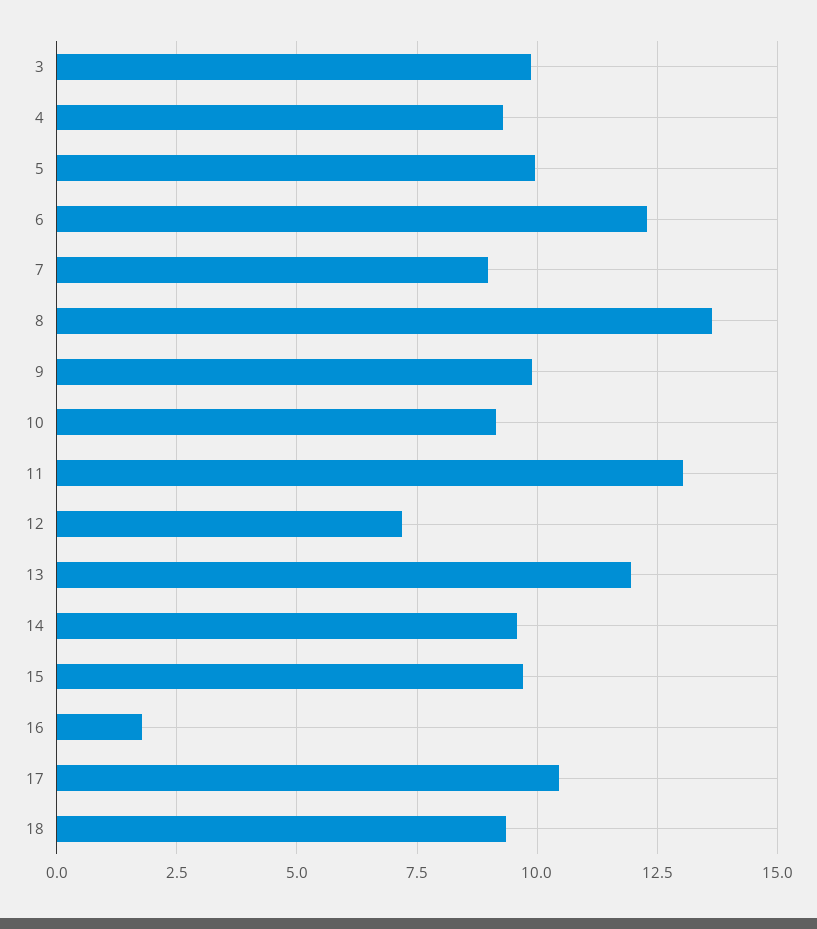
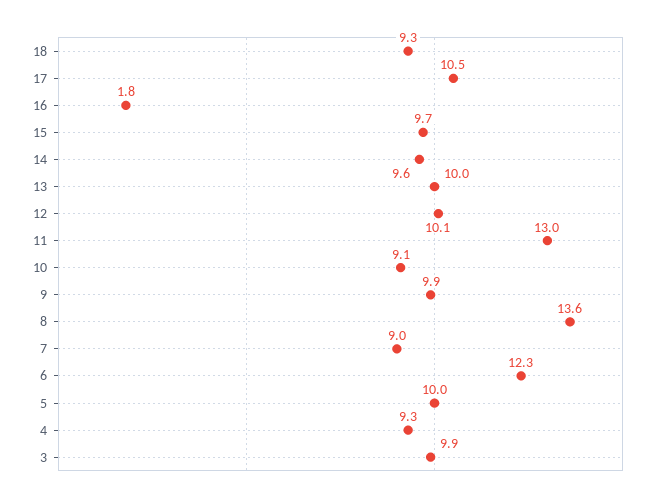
  {
    "3": 9.9,
    "4": 9.3,
    "5": 10,
    "6": 12.3,
    "7": 9,
    "8": 13.6,
    "9": 9.9,
    "10": 9.1,
    "11": 13,
-   "12": 7.25,
+   "12": 10.1,
-   "13": 12,
+   "13": 10,
    "14": 9.6,
    "15": 9.7,
    "16": 1.8,
    "17": 10.5,
    "18": 9.3
  }

